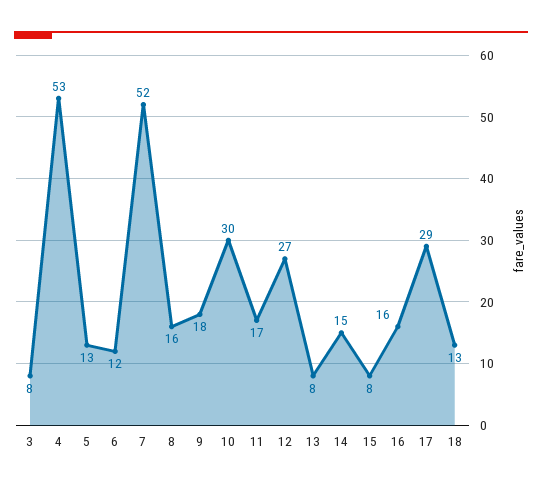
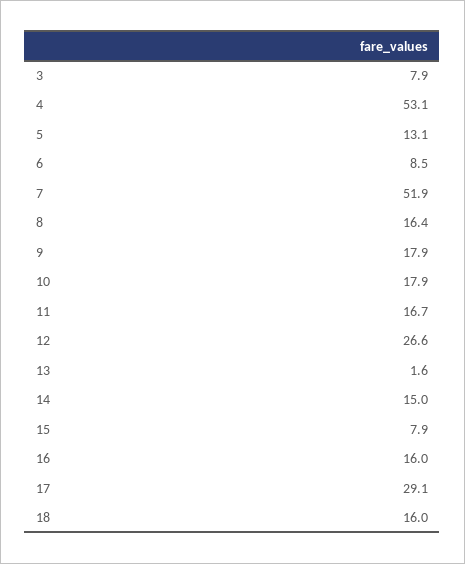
  {
    "3": 7.9,
    "4": 53.1,
    "5": 13.1,
-   "6": 12,
+   "6": 8.5,
    "7": 51.9,
    "8": 16.4,
    "9": 17.9,
-   "10": 30,
+   "10": 17.9,
    "11": 16.7,
    "12": 26.6,
-   "13": 8,
+   "13": 1.6,
    "14": 15,
    "15": 7.9,
    "16": 16,
    "17": 29.1,
-   "18": 13
+   "18": 16
  }

